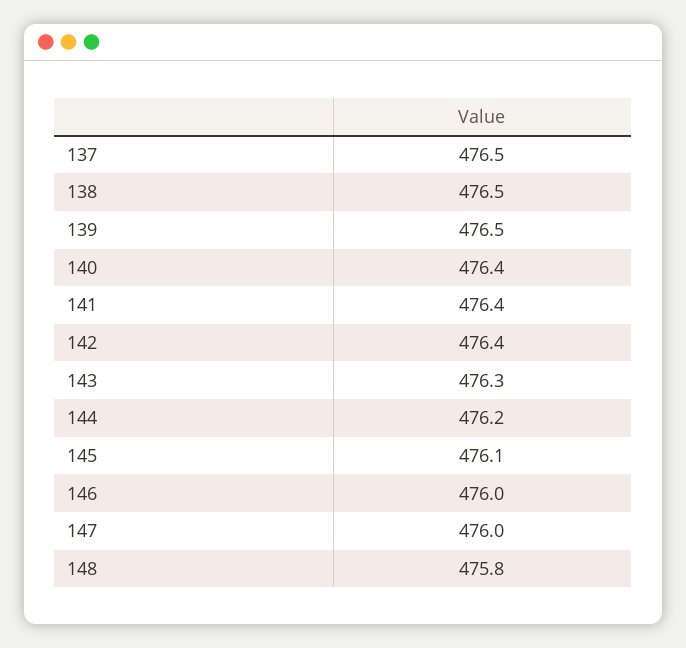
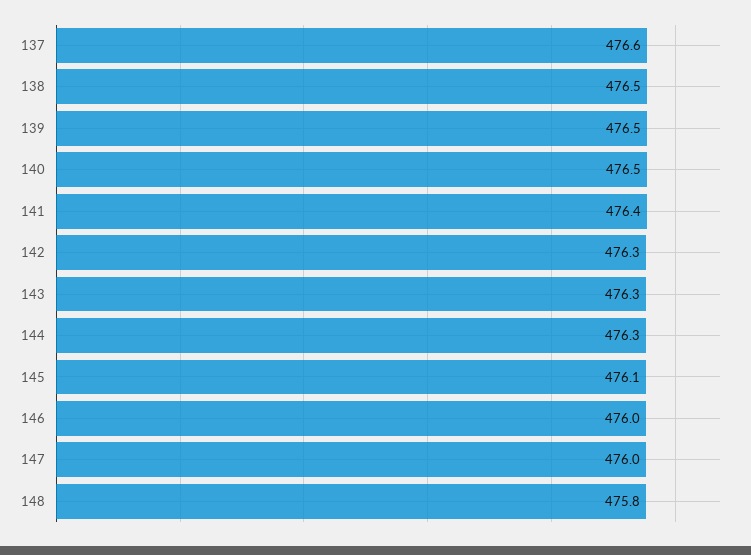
  {
-   "137": 476.5,
+   "137": 476.6,
    "138": 476.5,
    "139": 476.5,
-   "140": 476.4,
+   "140": 476.5,
    "141": 476.4,
-   "142": 476.4,
+   "142": 476.3,
    "143": 476.3,
-   "144": 476.2,
+   "144": 476.3,
    "145": 476.1,
    "146": 476,
    "147": 476,
    "148": 475.8
  }

